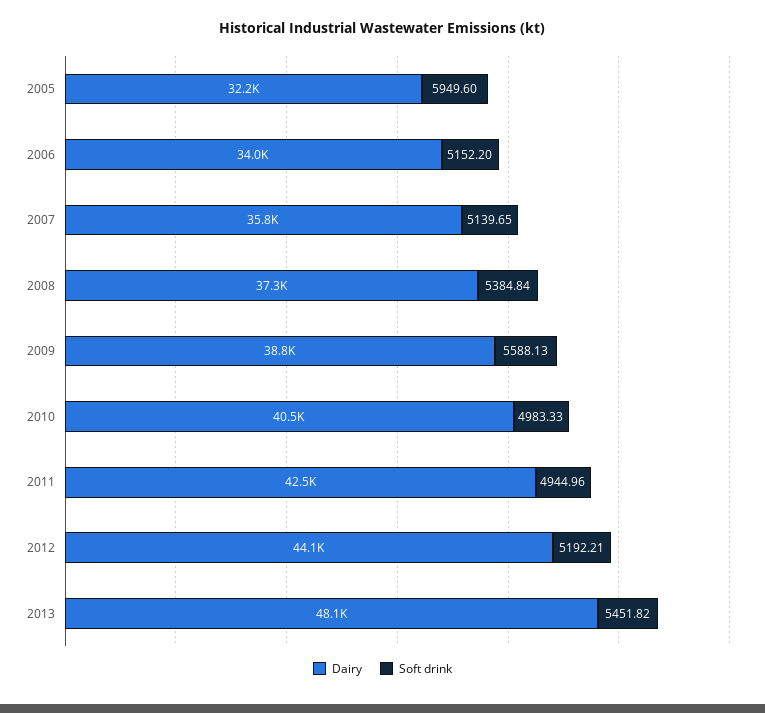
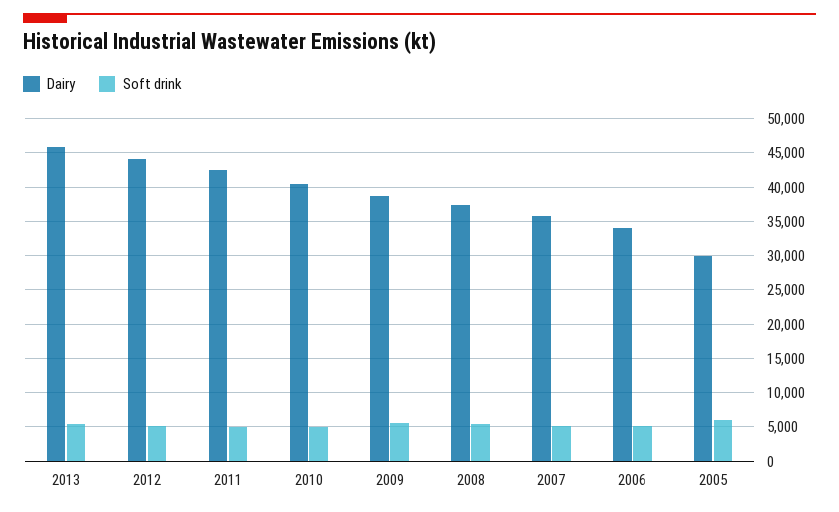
  {
    "Dairy": {
-     "2005": 32200,
+     "2005": 30000,
      "2006": 34000,
      "2007": 35800,
      "2008": 37300,
      "2009": 38800,
      "2010": 40500,
      "2011": 42500,
      "2012": 44100,
-     "2013": 48100
+     "2013": 46000
    },
    "Soft drink": {
      "2005": 5949.6,
      "2006": 5152.2,
      "2007": 5139.65,
      "2008": 5384.84,
      "2009": 5588.13,
      "2010": 4983.33,
      "2011": 4944.96,
      "2012": 5192.21,
      "2013": 5451.82
    }
  }

